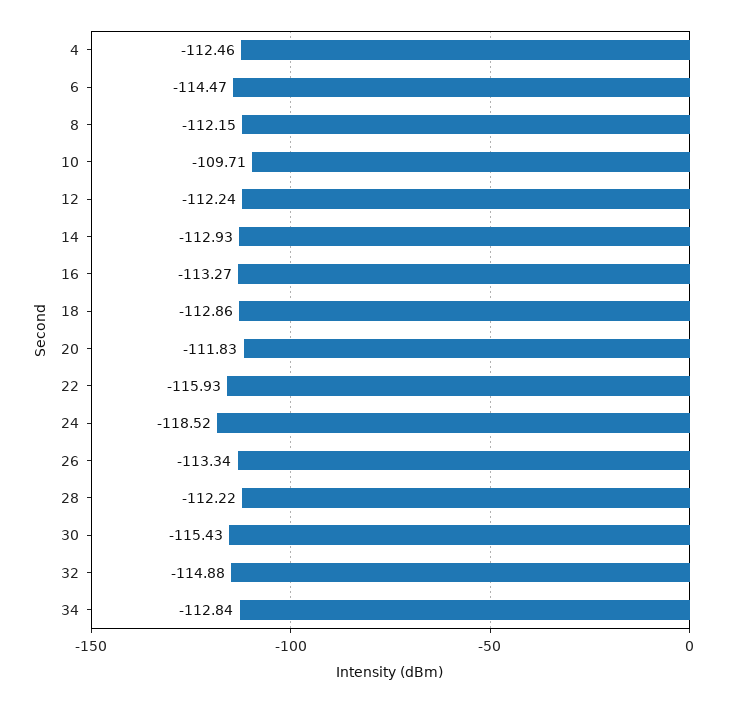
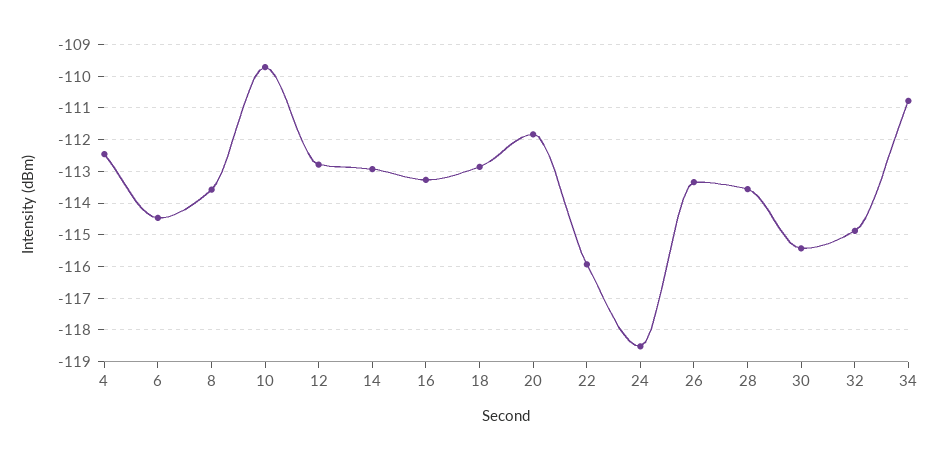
  {
    "4": -112.46,
    "6": -114.47,
-   "8": -112.15,
+   "8": -113.6,
    "10": -109.71,
-   "12": -112.24,
+   "12": -112.8,
    "14": -112.93,
    "16": -113.27,
    "18": -112.86,
    "20": -111.83,
    "22": -115.93,
    "24": -118.52,
    "26": -113.34,
-   "28": -112.22,
+   "28": -113.6,
    "30": -115.43,
    "32": -114.88,
-   "34": -112.84
+   "34": -110.8
  }

